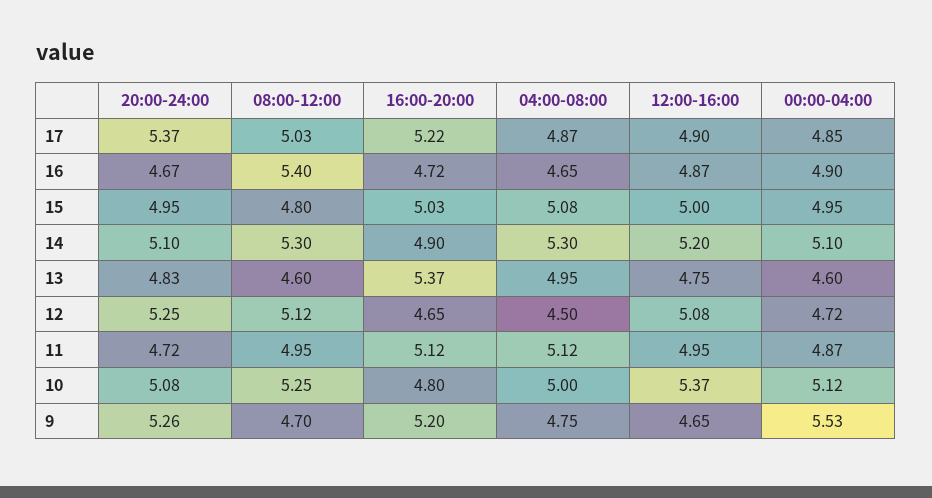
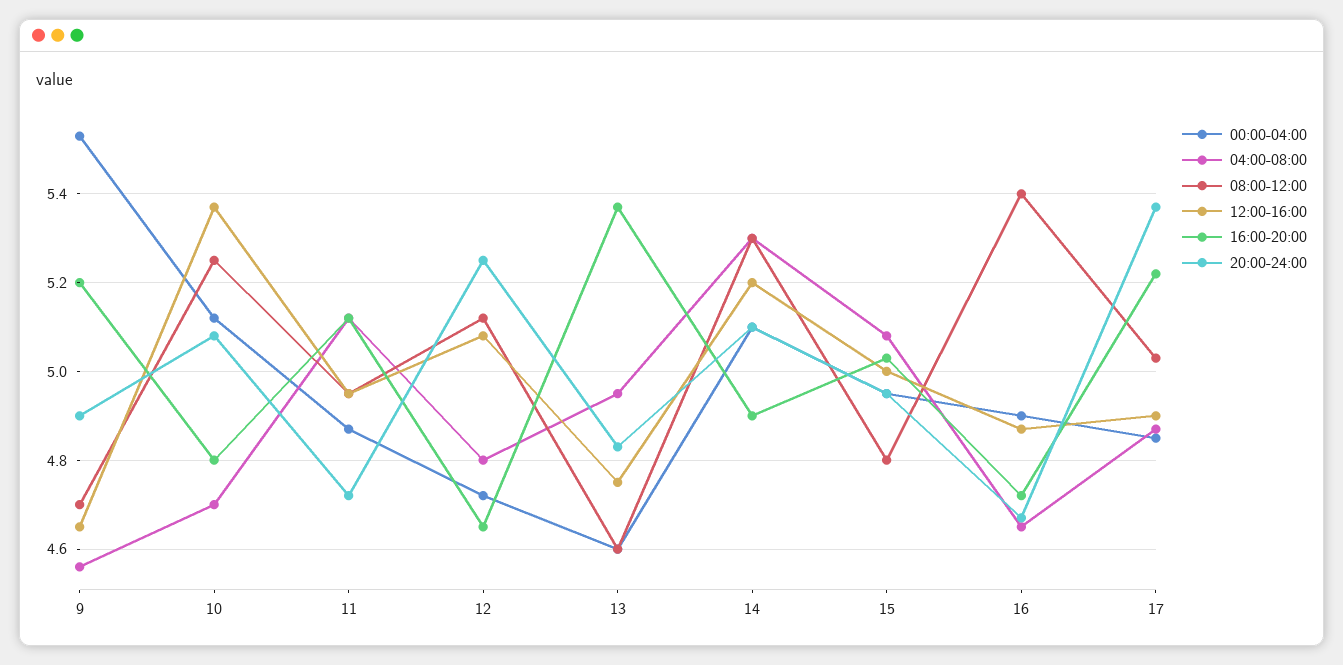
  {
    "20:00-24:00": {
      "17": 5.37,
      "16": 4.67,
      "15": 4.95,
      "14": 5.1,
      "13": 4.83,
      "12": 5.25,
      "11": 4.72,
      "10": 5.08,
-     "9": 5.26
+     "9": 4.9
    },
    "08:00-12:00": {
      "17": 5.03,
      "16": 5.4,
      "15": 4.8,
      "14": 5.3,
      "13": 4.6,
      "12": 5.12,
      "11": 4.95,
      "10": 5.25,
      "9": 4.7
    },
    "16:00-20:00": {
      "17": 5.22,
      "16": 4.72,
      "15": 5.03,
      "14": 4.9,
      "13": 5.37,
      "12": 4.65,
      "11": 5.12,
      "10": 4.8,
      "9": 5.2
    },
    "04:00-08:00": {
      "17": 4.87,
      "16": 4.65,
      "15": 5.08,
      "14": 5.3,
      "13": 4.95,
-     "12": 4.5,
+     "12": 4.8,
      "11": 5.12,
-     "10": 5,
+     "10": 4.7,
-     "9": 4.75
+     "9": 4.55
    },
    "12:00-16:00": {
      "17": 4.9,
      "16": 4.87,
      "15": 5,
      "14": 5.2,
      "13": 4.75,
      "12": 5.08,
      "11": 4.95,
      "10": 5.37,
      "9": 4.65
    },
    "00:00-04:00": {
      "17": 4.85,
      "16": 4.9,
      "15": 4.95,
      "14": 5.1,
      "13": 4.6,
      "12": 4.72,
      "11": 4.87,
      "10": 5.12,
      "9": 5.53
    }
  }

